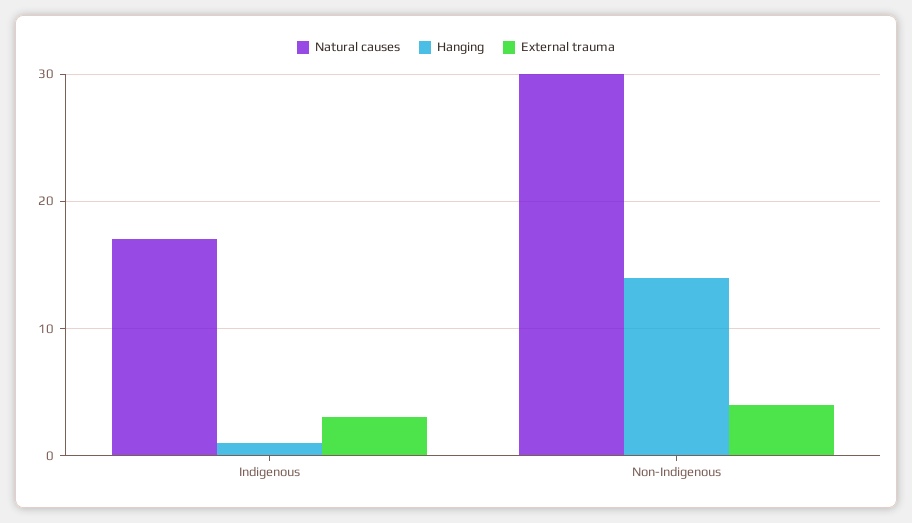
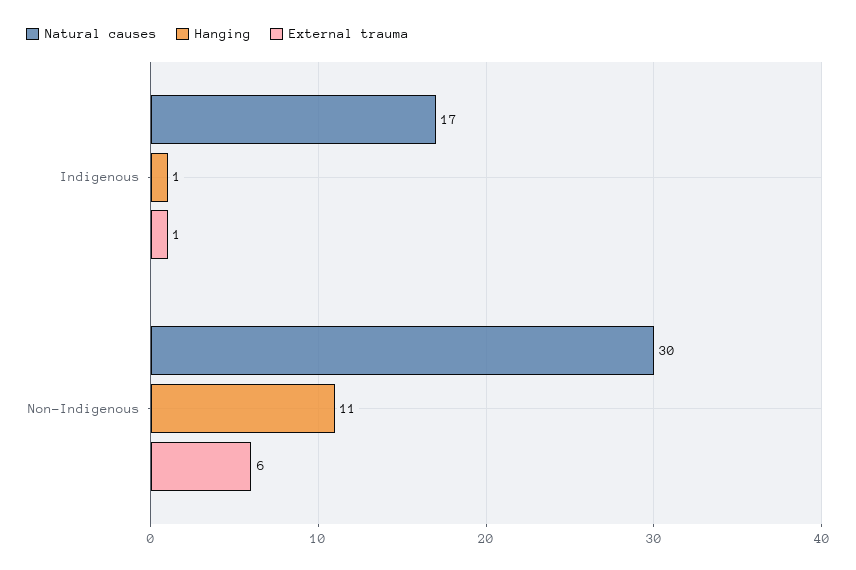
  {
    "Natural causes": {
      "Indigenous": 17,
      "Non-Indigenous": 30
    },
    "Hanging": {
      "Indigenous": 1,
-     "Non-Indigenous": 14
+     "Non-Indigenous": 11
    },
    "External trauma": {
-     "Indigenous": 3,
+     "Indigenous": 1,
-     "Non-Indigenous": 4
+     "Non-Indigenous": 6
    }
  }

